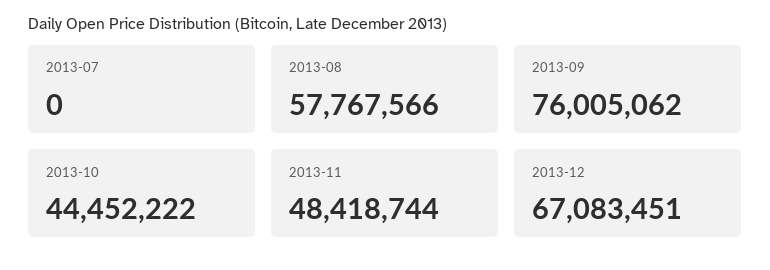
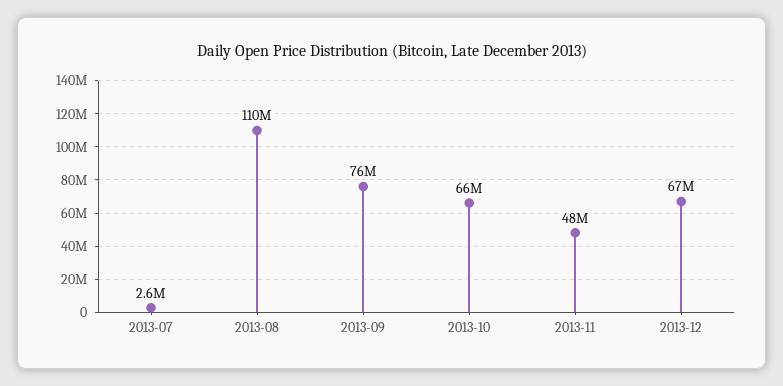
  {
-   "2013-07": 0,
+   "2013-07": 2600000,
-   "2013-08": 57767566,
+   "2013-08": 110000000,
    "2013-09": 76005062,
-   "2013-10": 44452222,
+   "2013-10": 66000000,
    "2013-11": 48418744,
    "2013-12": 67083451
  }

